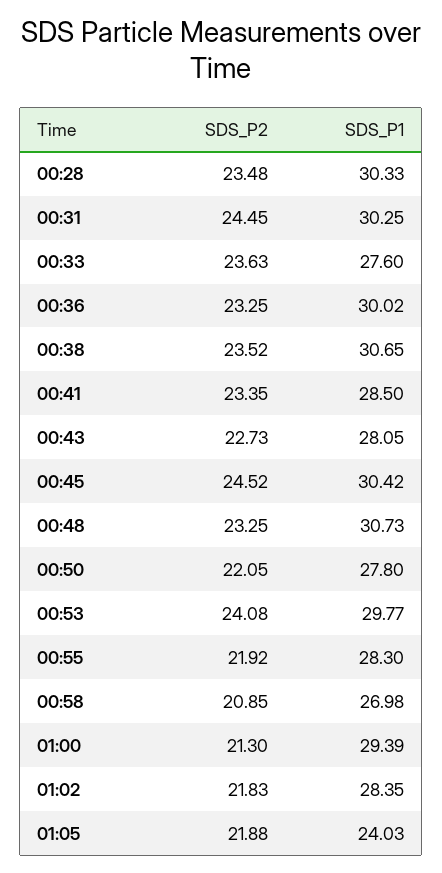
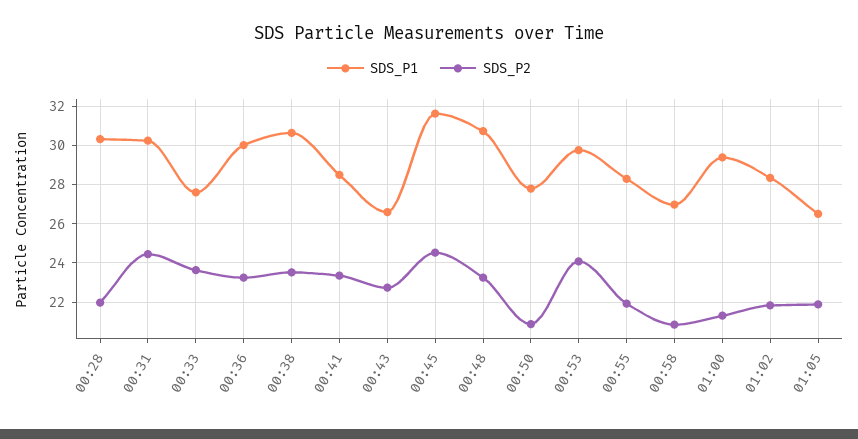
  {
    "SDS_P2": {
-     "00:28": 23.48,
+     "00:28": 22,
      "00:31": 24.45,
      "00:33": 23.63,
      "00:36": 23.25,
      "00:38": 23.52,
      "00:41": 23.35,
      "00:43": 22.73,
      "00:45": 24.52,
      "00:48": 23.25,
-     "00:50": 22.05,
+     "00:50": 21,
      "00:53": 24.08,
      "00:55": 21.92,
      "00:58": 20.85,
      "01:00": 21.3,
      "01:02": 21.83,
      "01:05": 21.88
    },
    "SDS_P1": {
      "00:28": 30.33,
      "00:31": 30.25,
      "00:33": 27.6,
      "00:36": 30.02,
      "00:38": 30.65,
      "00:41": 28.5,
-     "00:43": 28.05,
+     "00:43": 26.5,
-     "00:45": 30.42,
+     "00:45": 31.5,
      "00:48": 30.73,
      "00:50": 27.8,
      "00:53": 29.77,
      "00:55": 28.3,
      "00:58": 26.98,
      "01:00": 29.39,
      "01:02": 28.35,
-     "01:05": 24.03
+     "01:05": 26.5
    }
  }

